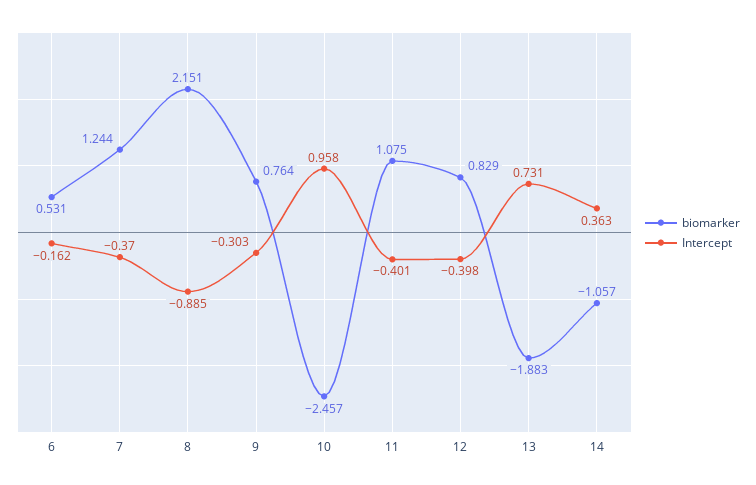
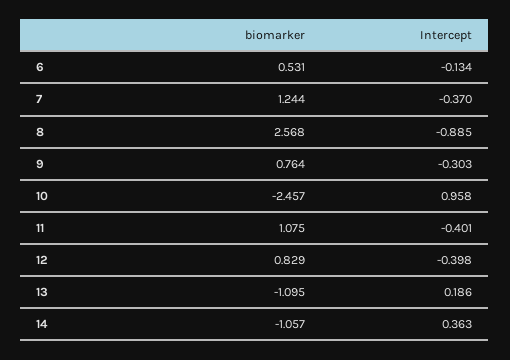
  {
    "biomarker": {
      "6": 0.531,
      "7": 1.244,
-     "8": 2.151,
+     "8": 2.568,
      "9": 0.764,
      "10": -2.457,
      "11": 1.075,
      "12": 0.829,
-     "13": -1.883,
+     "13": -1.095,
      "14": -1.057
    },
    "Intercept": {
-     "6": -0.162,
+     "6": -0.134,
      "7": -0.37,
      "8": -0.885,
      "9": -0.303,
      "10": 0.958,
      "11": -0.401,
      "12": -0.398,
-     "13": 0.731,
+     "13": 0.186,
      "14": 0.363
    }
  }

